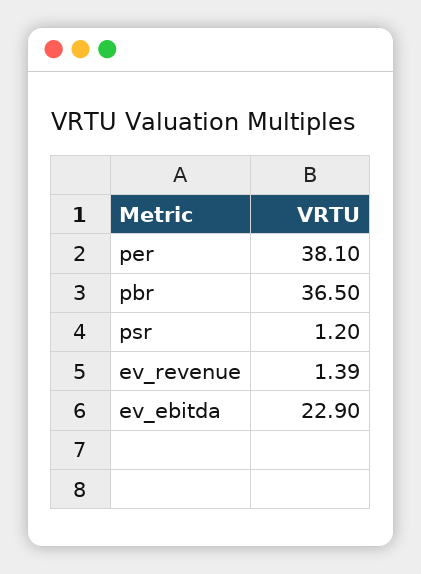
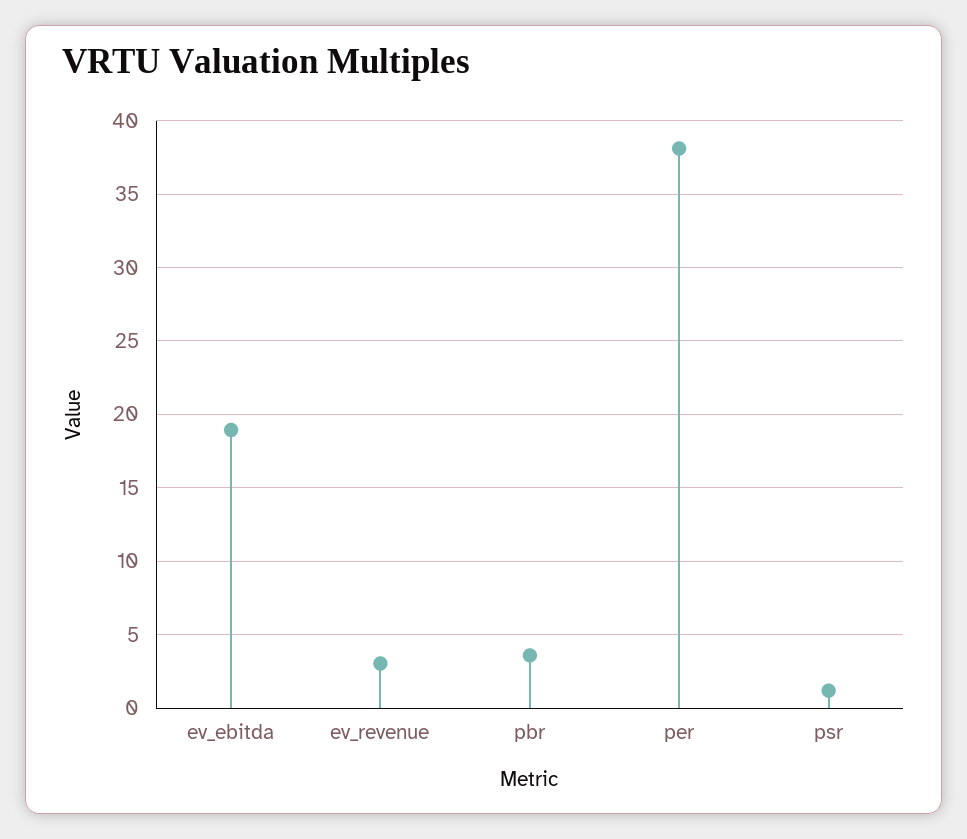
  {
    "per": 38.1,
-   "pbr": 36.5,
+   "pbr": 3.5,
    "psr": 1.2,
-   "ev_revenue": 1.39,
+   "ev_revenue": 3,
-   "ev_ebitda": 22.9
+   "ev_ebitda": 19
  }

